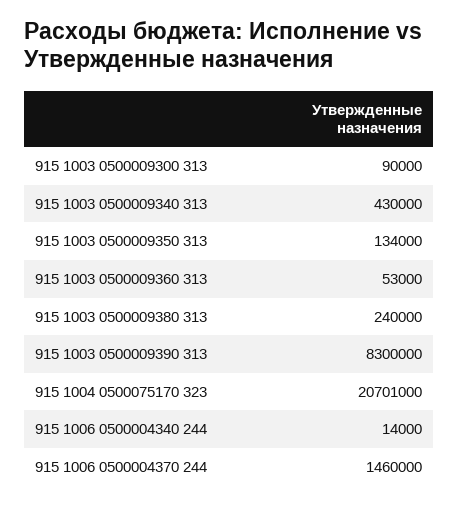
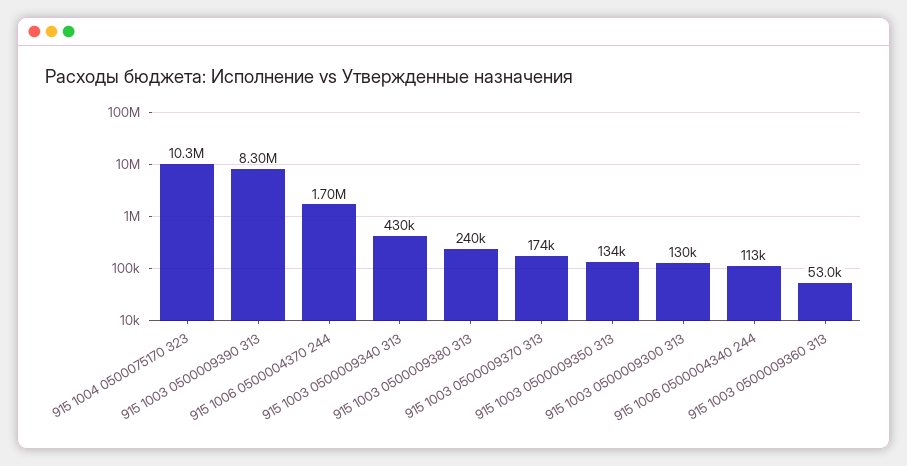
  {
-   "915 1003 0500009300 313": 90000,
+   "915 1003 0500009300 313": 130000,
    "915 1003 0500009340 313": 430000,
    "915 1003 0500009350 313": 134000,
    "915 1003 0500009360 313": 53000,
    "915 1003 0500009380 313": 240000,
    "915 1003 0500009390 313": 8300000,
-   "915 1004 0500075170 323": 20701000,
+   "915 1004 0500075170 323": 10300000,
-   "915 1006 0500004340 244": 14000,
+   "915 1006 0500004340 244": 113000,
-   "915 1006 0500004370 244": 1460000
+   "915 1006 0500004370 244": 1700000,
+   "915 1003 0500009370 313": 174000
  }

